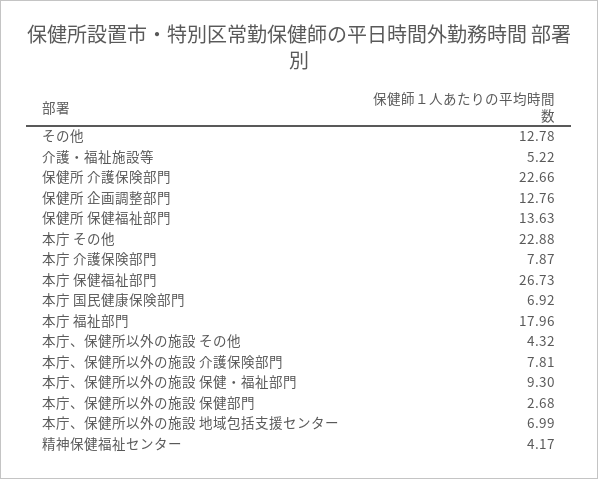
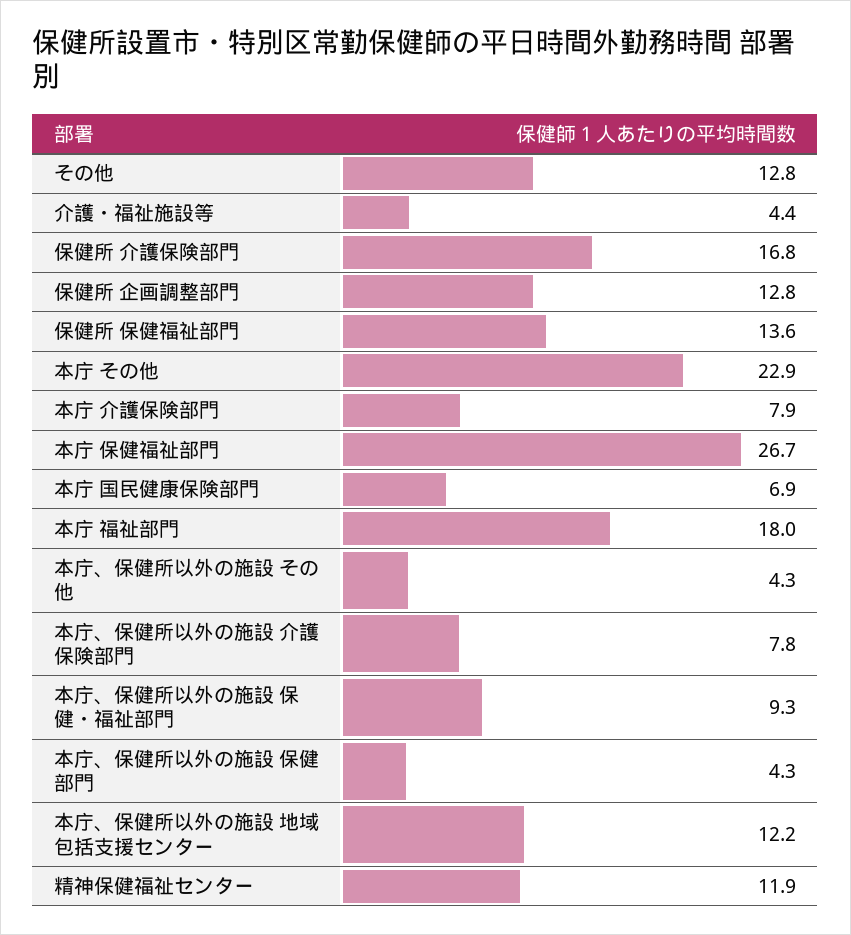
  {
    "その他": 12.78,
-   "介護・福祉施設等": 5.22,
+   "介護・福祉施設等": 4.4,
-   "保健所 介護保険部門": 22.66,
+   "保健所 介護保険部門": 16.8,
    "保健所 企画調整部門": 12.76,
    "保健所 保健福祉部門": 13.63,
    "本庁 その他": 22.88,
    "本庁 介護保険部門": 7.87,
    "本庁 保健福祉部門": 26.73,
    "本庁 国民健康保険部門": 6.92,
    "本庁 福祉部門": 17.96,
    "本庁、保健所以外の施設 その他": 4.32,
    "本庁、保健所以外の施設 介護保険部門": 7.81,
    "本庁、保健所以外の施設 保健・福祉部門": 9.3,
-   "本庁、保健所以外の施設 保健部門": 2.68,
+   "本庁、保健所以外の施設 保健部門": 4.3,
-   "本庁、保健所以外の施設 地域包括支援センター": 6.99,
+   "本庁、保健所以外の施設 地域包括支援センター": 12.2,
-   "精神保健福祉センター": 4.17
+   "精神保健福祉センター": 11.9
  }

